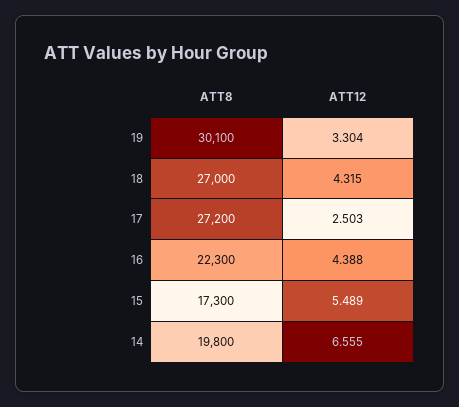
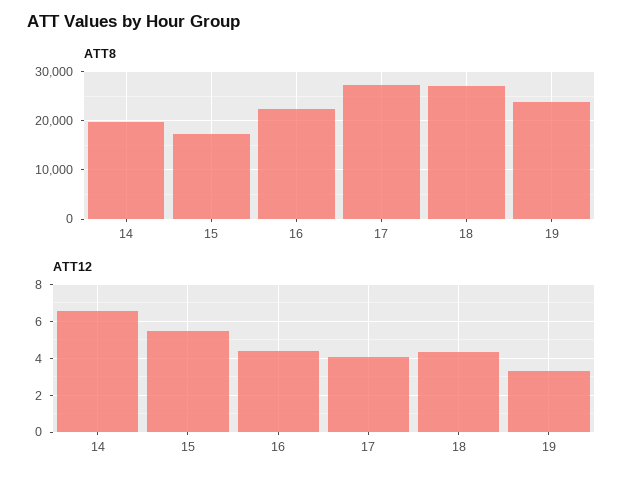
  {
    "ATT8": {
-     "19": 30100,
+     "19": 24000,
      "18": 27000,
      "17": 27200,
      "16": 22300,
      "15": 17300,
      "14": 19800
    },
    "ATT12": {
      "19": 3.304,
      "18": 4.315,
-     "17": 2.503,
+     "17": 4,
      "16": 4.388,
      "15": 5.489,
      "14": 6.555
    }
  }

